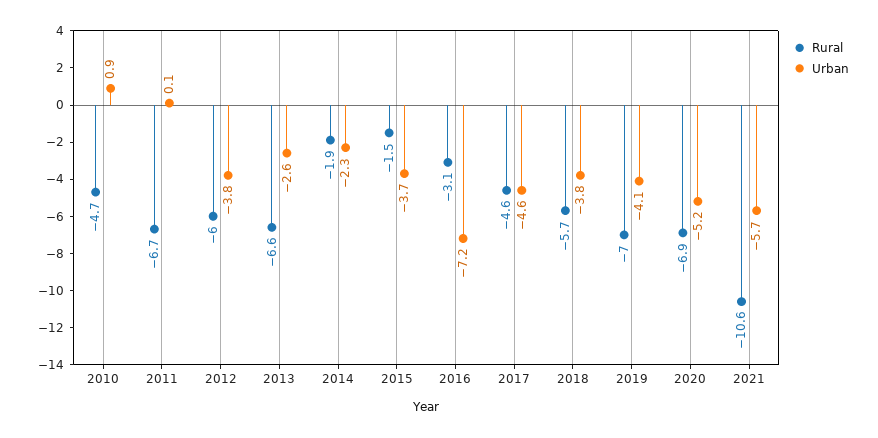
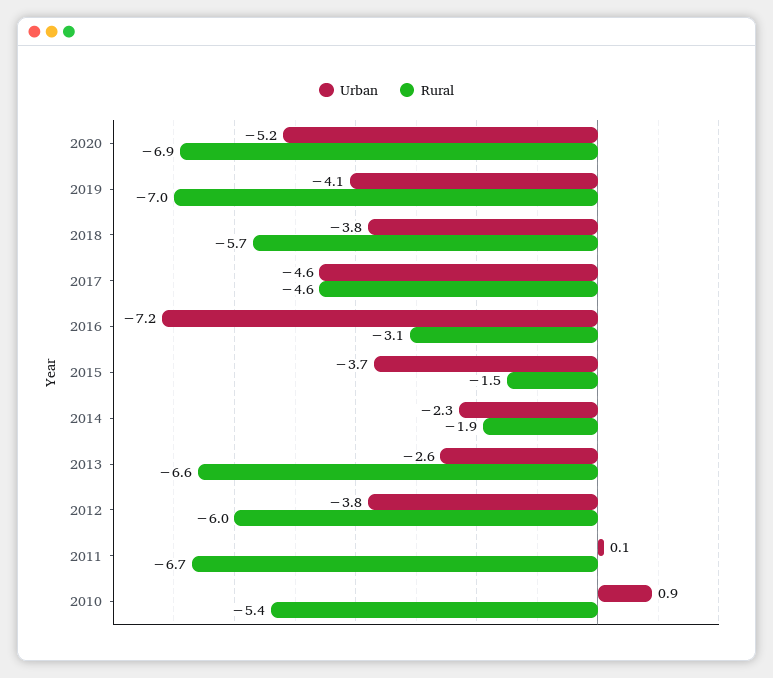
  {
    "Rural": {
-     "2010": -4.7,
+     "2010": -5.4,
      "2011": -6.7,
      "2012": -6,
      "2013": -6.6,
      "2014": -1.9,
      "2015": -1.5,
      "2016": -3.1,
      "2017": -4.6,
      "2018": -5.7,
      "2019": -7,
-     "2020": -6.9,
+     "2020": -6.9
-     "2021": -10.6
    },
    "Urban": {
      "2010": 0.9,
      "2011": 0.1,
      "2012": -3.8,
      "2013": -2.6,
      "2014": -2.3,
      "2015": -3.7,
      "2016": -7.2,
      "2017": -4.6,
      "2018": -3.8,
      "2019": -4.1,
-     "2020": -5.2,
+     "2020": -5.2
-     "2021": -5.7
    }
  }

